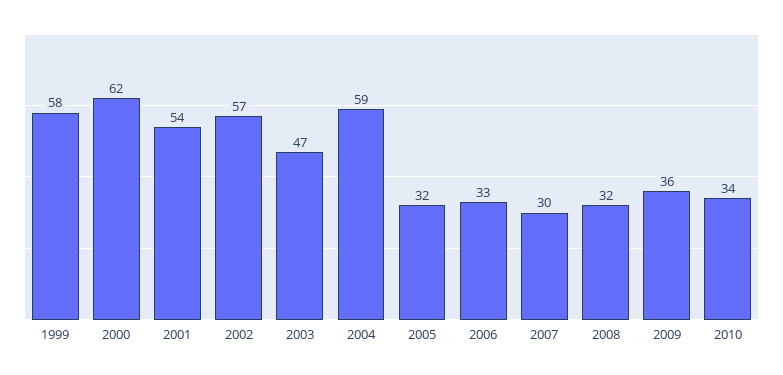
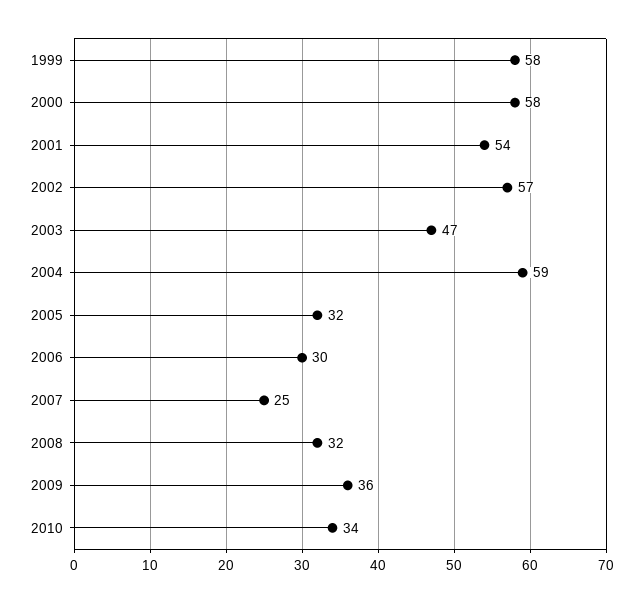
  {
    "1999": 58,
-   "2000": 62,
+   "2000": 58,
    "2001": 54,
    "2002": 57,
    "2003": 47,
    "2004": 59,
    "2005": 32,
-   "2006": 33,
+   "2006": 30,
-   "2007": 30,
+   "2007": 25,
    "2008": 32,
    "2009": 36,
    "2010": 34
  }

